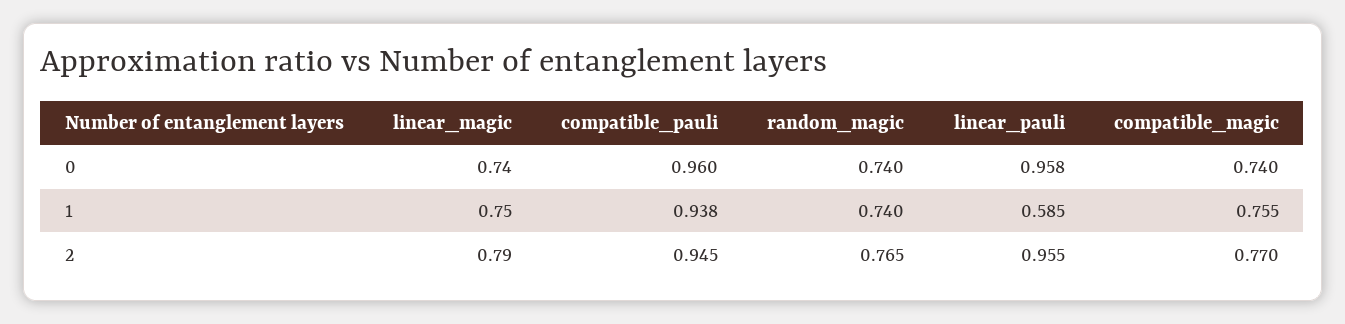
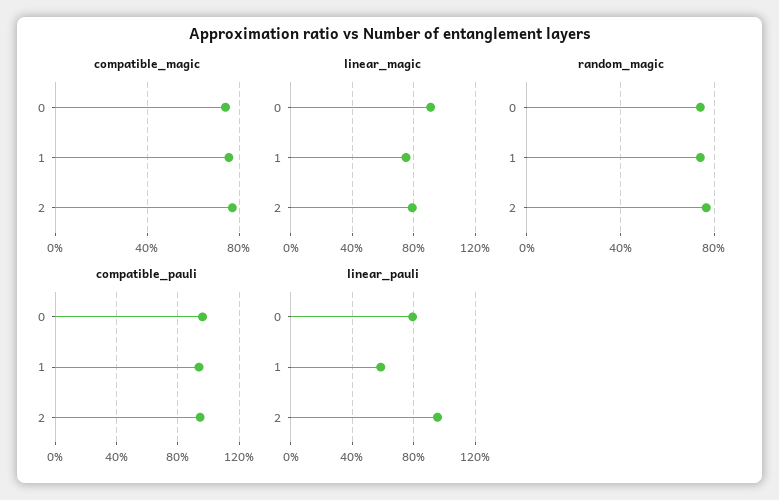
  {
    "linear_magic": {
-     "0": 0.74,
+     "0": 0.9,
      "1": 0.75,
      "2": 0.79
    },
    "compatible_pauli": {
      "0": 0.96,
      "1": 0.938,
      "2": 0.945
    },
    "random_magic": {
      "0": 0.74,
      "1": 0.74,
      "2": 0.765
    },
    "linear_pauli": {
-     "0": 0.958,
+     "0": 0.8,
      "1": 0.585,
      "2": 0.955
    },
    "compatible_magic": {
      "0": 0.74,
      "1": 0.755,
      "2": 0.77
    }
  }

